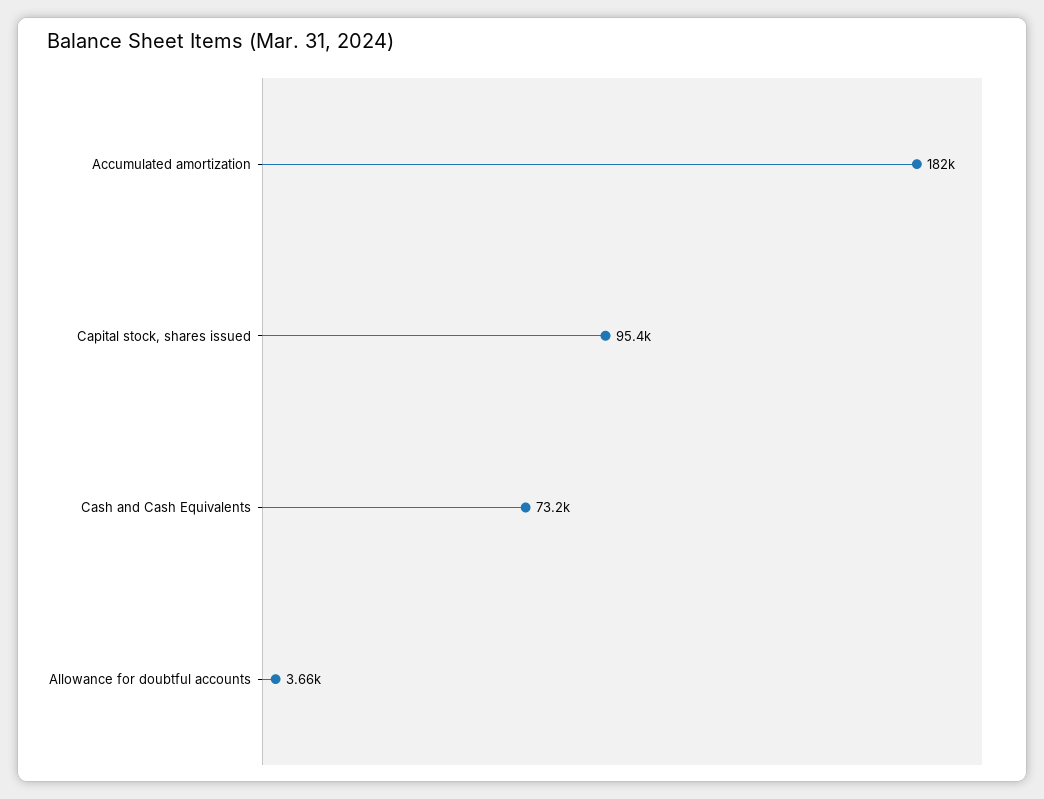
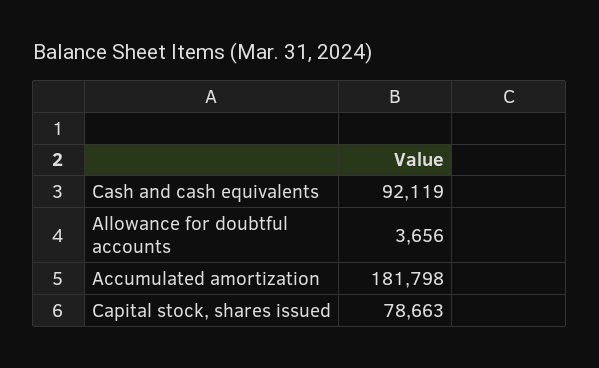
  {
    "Accumulated amortization": 181798,
-   "Capital stock, shares issued": 95400,
+   "Capital stock, shares issued": 78663,
-   "Cash and Cash Equivalents": 73200,
+   "Cash and Cash Equivalents": 92119,
    "Allowance for doubtful accounts": 3656
  }

